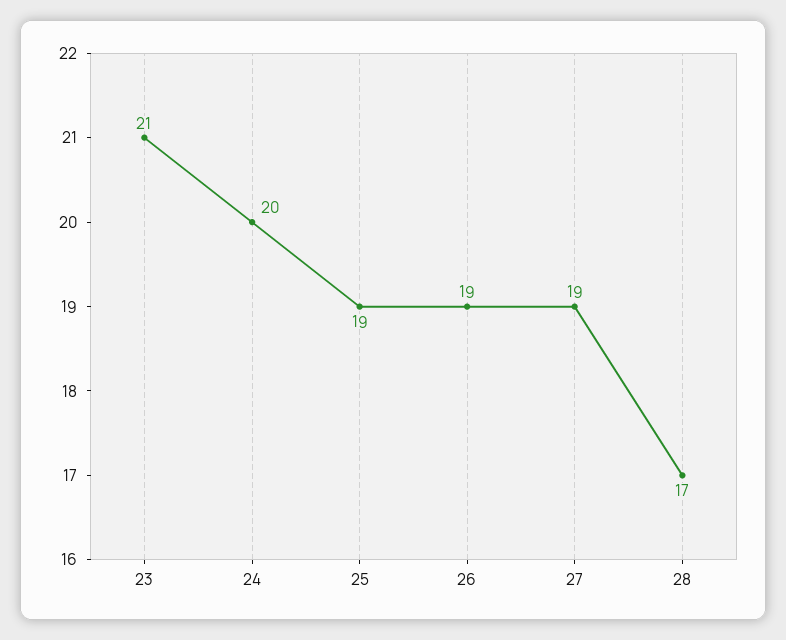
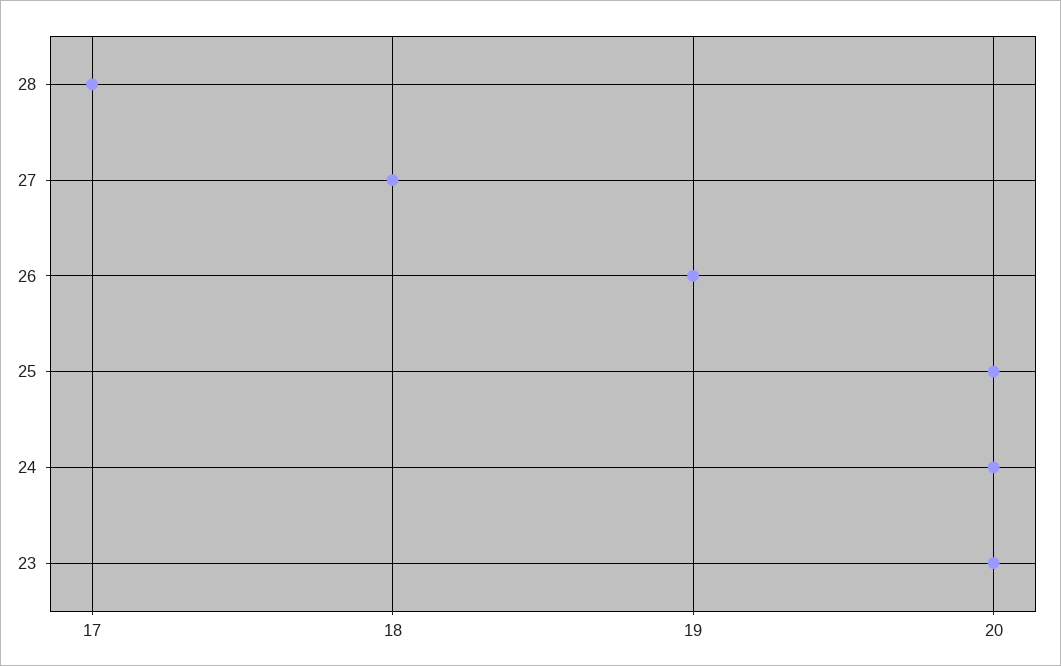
  {
-   "23": 21,
+   "23": 20,
    "24": 20,
-   "25": 19,
+   "25": 20,
    "26": 19,
-   "27": 19,
+   "27": 18,
    "28": 17
  }

